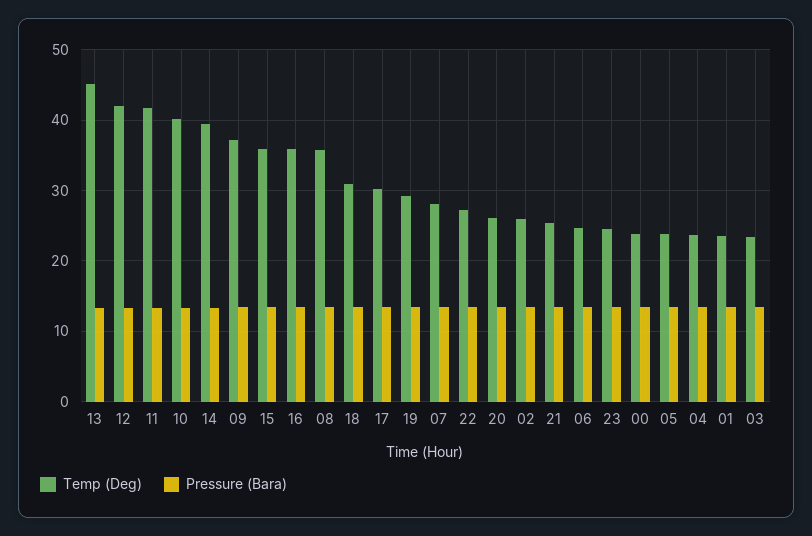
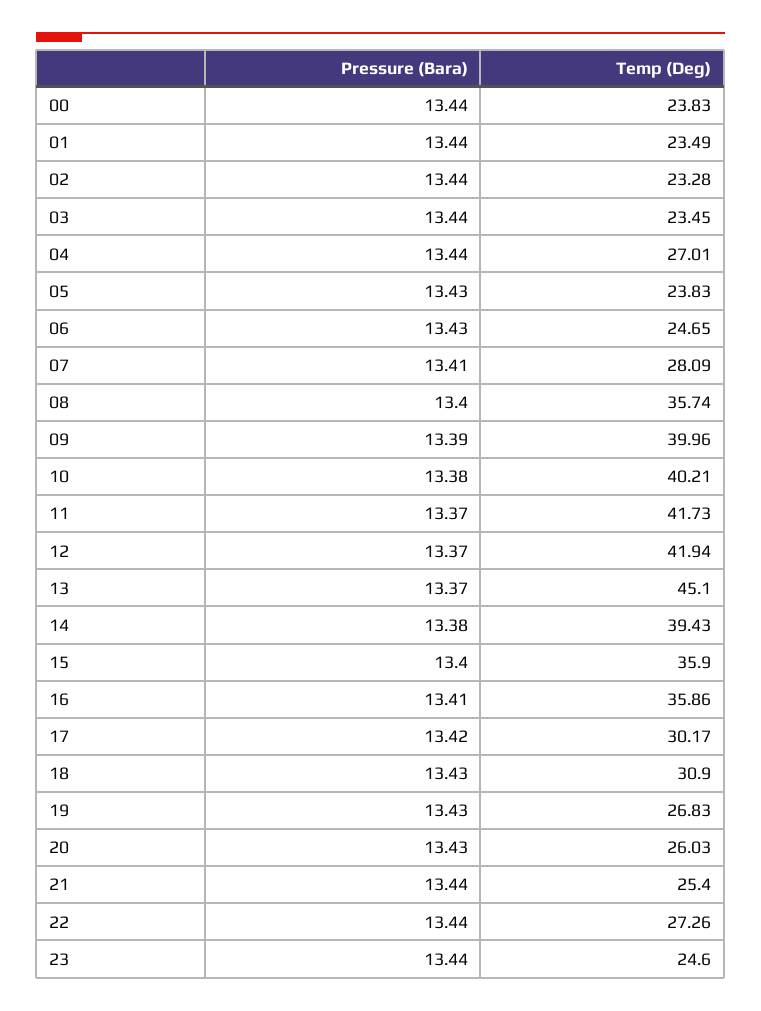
  {
    "Temp (Deg)": {
      "13": 45.1,
      "12": 41.94,
      "11": 41.73,
      "10": 40.21,
      "14": 39.43,
-     "09": 37,
+     "09": 39.96,
      "15": 35.9,
      "16": 35.86,
      "08": 35.74,
      "18": 30.9,
      "17": 30.17,
-     "19": 29,
+     "19": 26.83,
      "07": 28.09,
      "22": 27.26,
      "20": 26.03,
-     "02": 26,
+     "02": 23.28,
      "21": 25.4,
      "06": 24.65,
      "23": 24.6,
      "00": 23.83,
      "05": 23.83,
-     "04": 24,
+     "04": 27.01,
      "01": 23.49,
      "03": 23.45
    },
    "Pressure (Bara)": {
      "13": 13.37,
      "12": 13.37,
      "11": 13.37,
      "10": 13.38,
      "14": 13.38,
      "09": 13.39,
      "15": 13.4,
      "16": 13.41,
      "08": 13.4,
      "18": 13.43,
      "17": 13.42,
      "19": 13.43,
      "07": 13.41,
      "22": 13.44,
      "20": 13.43,
      "02": 13.44,
      "21": 13.44,
      "06": 13.43,
      "23": 13.44,
      "00": 13.44,
      "05": 13.43,
      "04": 13.44,
      "01": 13.44,
      "03": 13.44
    }
  }

